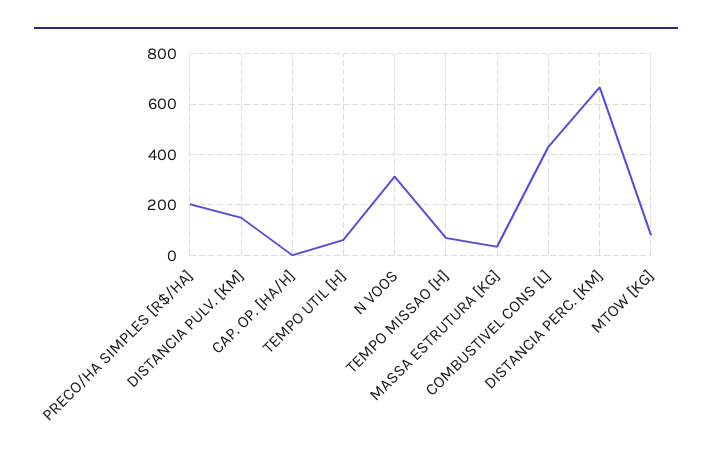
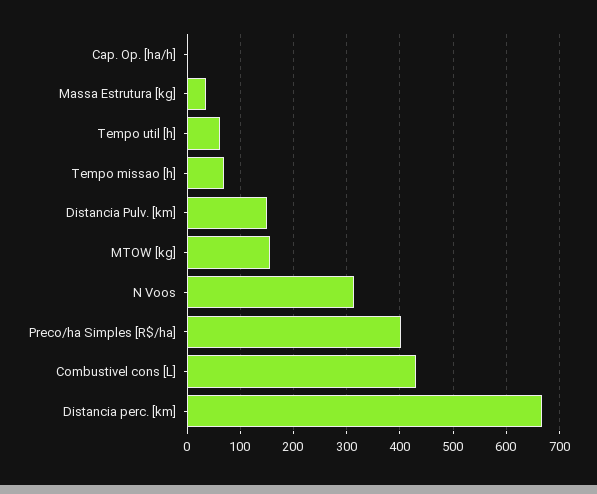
  {
-   "PRECO/HA SIMPLES [R$/HA]": 200,
+   "PRECO/HA SIMPLES [R$/HA]": 400,
    "DISTANCIA PULV. [KM]": 140,
    "CAP. OP. [HA/H]": 0,
    "TEMPO UTIL [H]": 60,
    "N VOOS": 320,
    "TEMPO MISSAO [H]": 60,
    "MASSA ESTRUTURA [KG]": 40,
    "COMBUSTIVEL CONS [L]": 440,
    "DISTANCIA PERC. [KM]": 660,
-   "MTOW [KG]": 75
+   "MTOW [KG]": 160
  }

